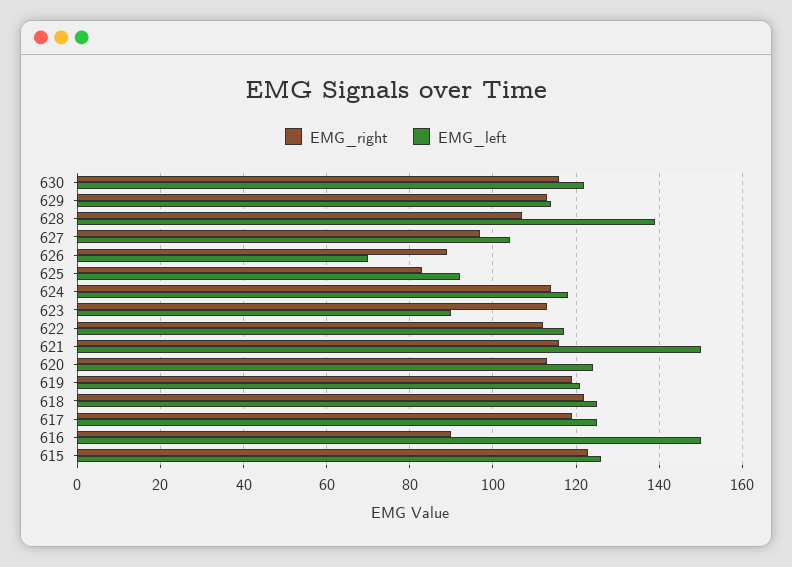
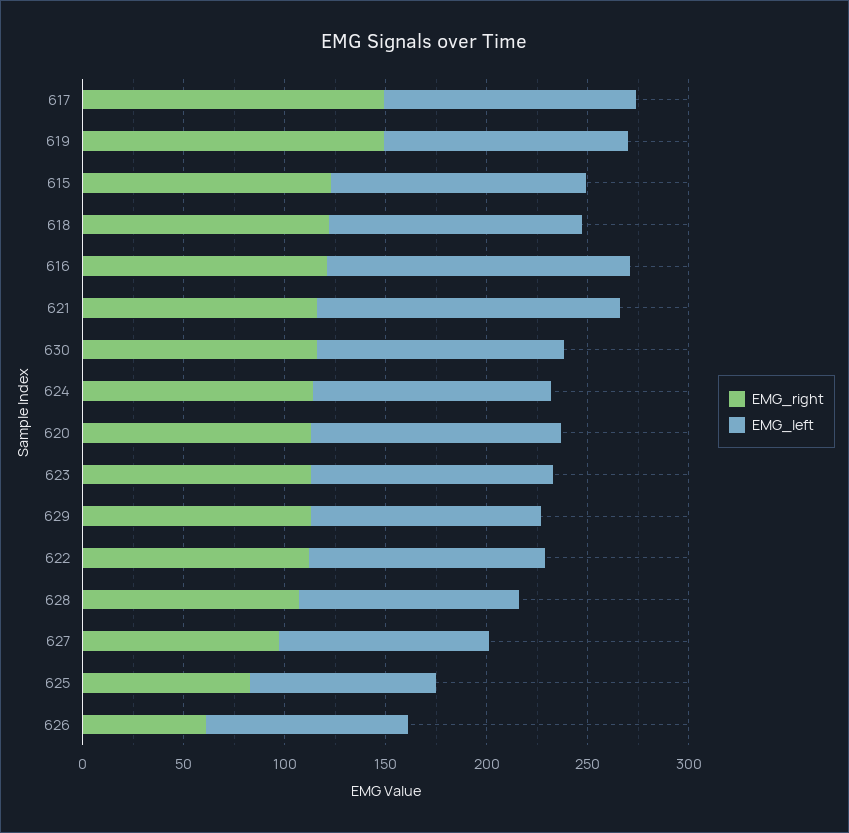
  {
    "EMG_right": {
      "630": 115,
      "629": 115,
      "628": 105,
      "627": 95,
-     "626": 90,
+     "626": 60,
      "625": 85,
      "624": 115,
      "623": 115,
      "622": 110,
      "621": 115,
      "620": 115,
-     "619": 120,
+     "619": 150,
      "618": 120,
-     "617": 120,
+     "617": 150,
-     "616": 90,
+     "616": 120,
      "615": 125
    },
    "EMG_left": {
      "630": 120,
      "629": 115,
-     "628": 140,
+     "628": 110,
      "627": 105,
-     "626": 70,
+     "626": 100,
      "625": 90,
      "624": 120,
-     "623": 90,
+     "623": 120,
      "622": 115,
      "621": 150,
      "620": 125,
      "619": 120,
      "618": 125,
      "617": 125,
      "616": 150,
      "615": 125
    }
  }

